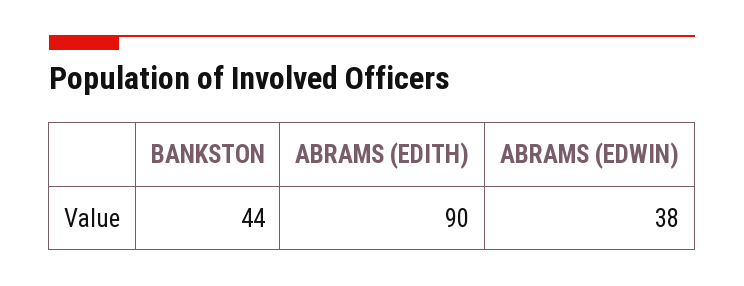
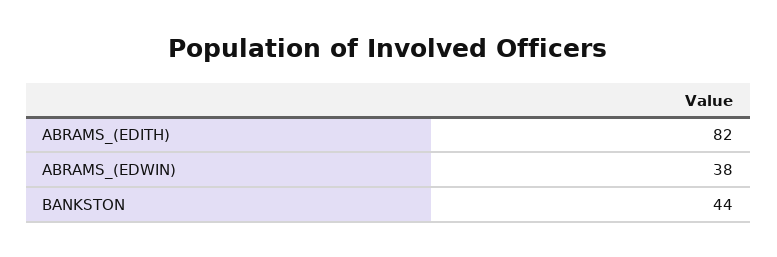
  {
    "BANKSTON": 44,
-   "ABRAMS (EDITH)": 90,
+   "ABRAMS (EDITH)": 82,
    "ABRAMS (EDWIN)": 38
  }

